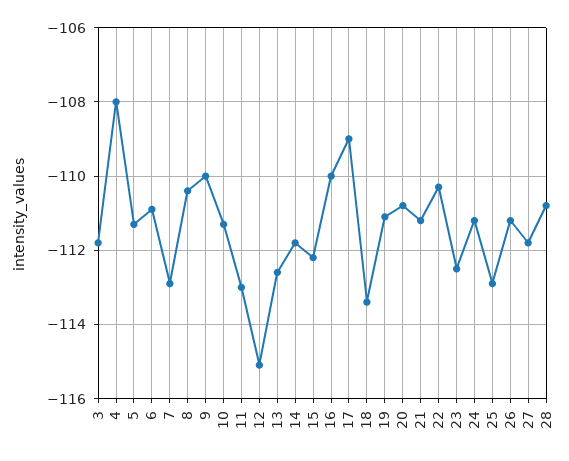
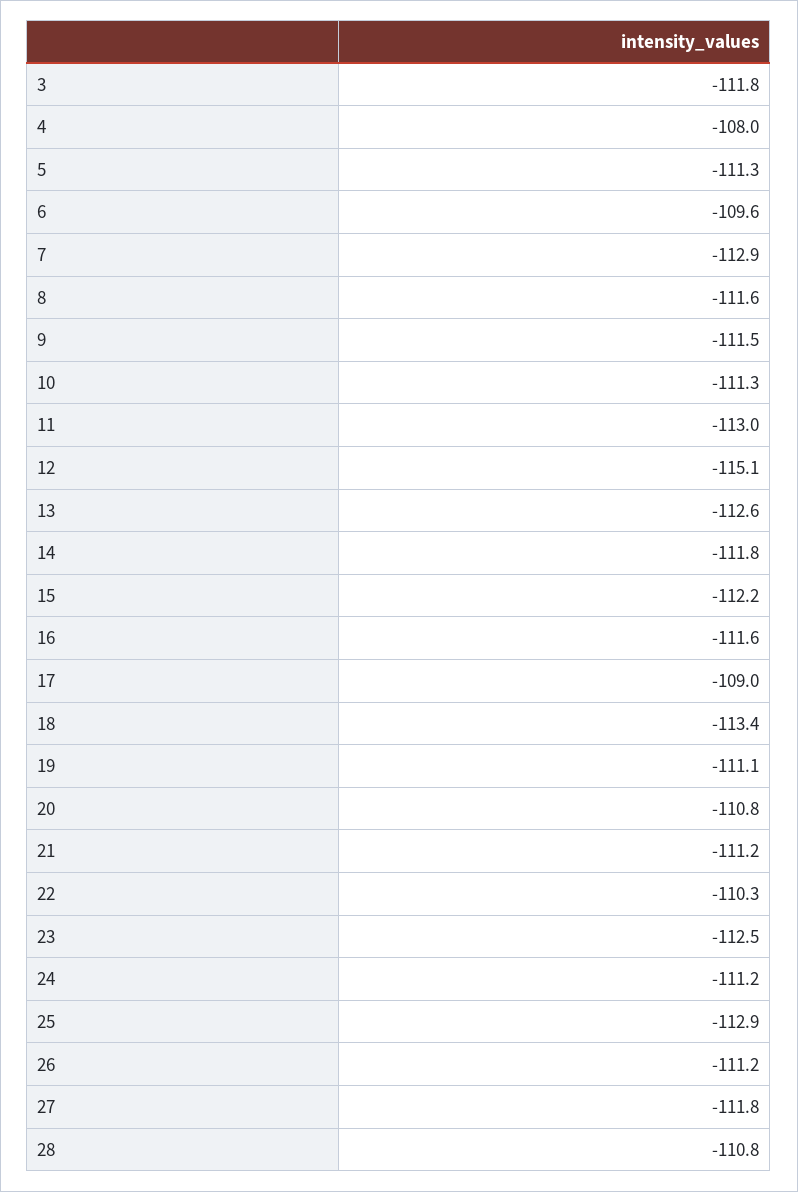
  {
    "3": -111.8,
    "4": -108,
    "5": -111.3,
-   "6": -111,
+   "6": -109.6,
    "7": -112.9,
-   "8": -110.5,
+   "8": -111.6,
-   "9": -110,
+   "9": -111.5,
    "10": -111.3,
    "11": -113,
    "12": -115.1,
    "13": -112.6,
    "14": -111.8,
    "15": -112.2,
-   "16": -110,
+   "16": -111.6,
    "17": -109,
    "18": -113.4,
    "19": -111.1,
    "20": -110.8,
    "21": -111.2,
    "22": -110.3,
    "23": -112.5,
    "24": -111.2,
    "25": -112.9,
    "26": -111.2,
    "27": -111.8,
    "28": -110.8
  }

